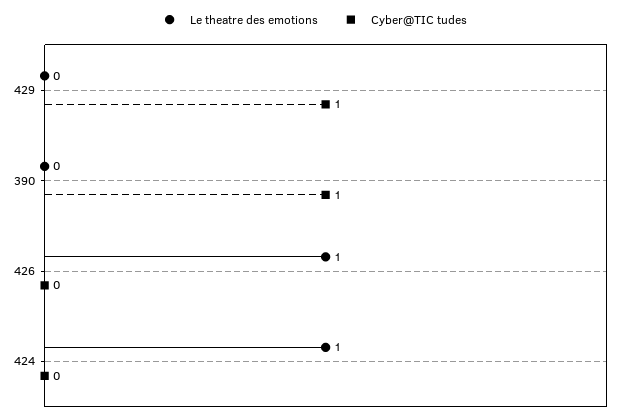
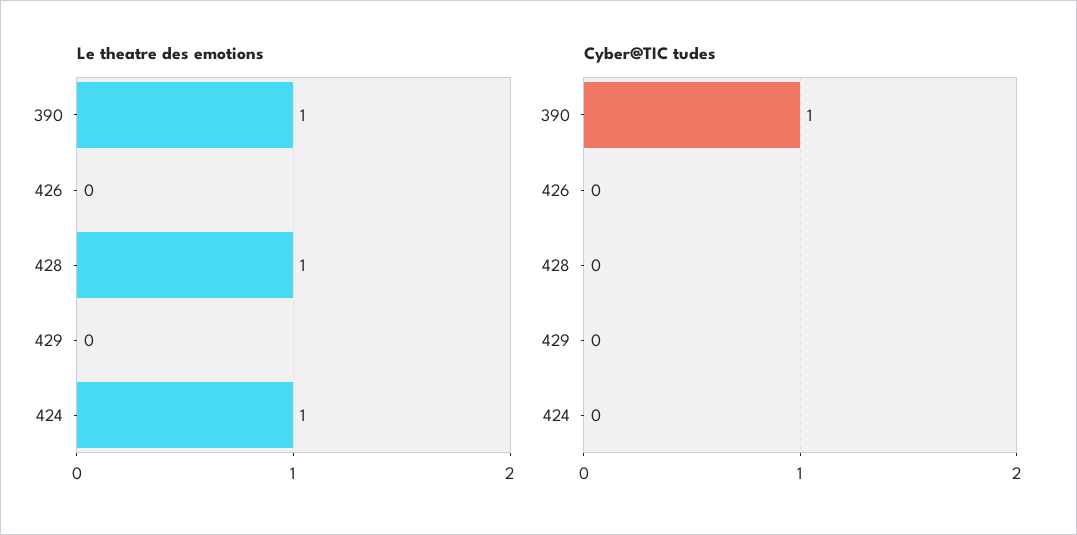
  {
    "Le theatre des emotions": {
      "429": 0,
-     "390": 0,
+     "390": 1,
-     "426": 1,
+     "426": 0,
-     "424": 1
+     "424": 1,
+     "428": 1
    },
    "Cyber@TIC tudes": {
-     "429": 1,
+     "429": 0,
      "390": 1,
      "426": 0,
-     "424": 0
+     "424": 0,
+     "428": 0
    }
  }

